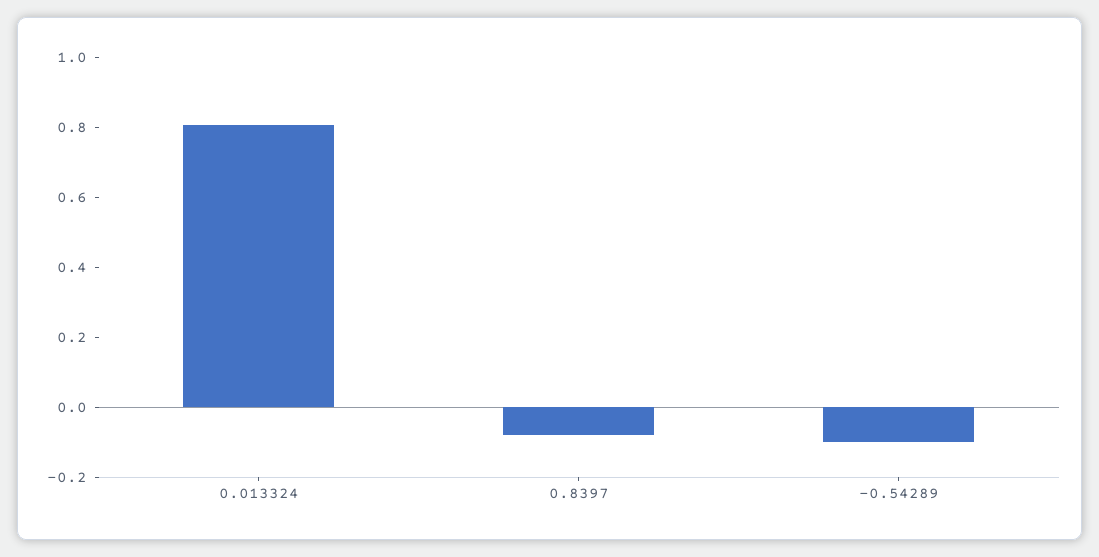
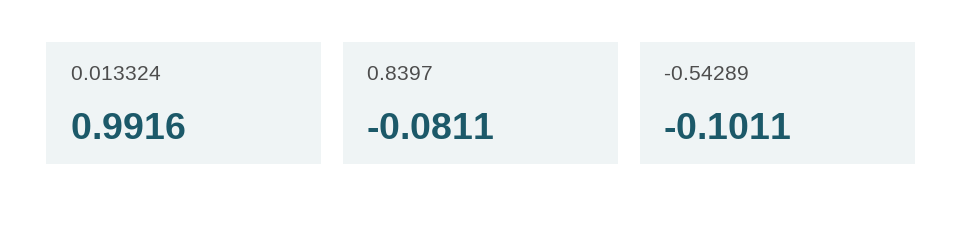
  {
-   "0.013324": 0.8,
+   "0.013324": 0.9916,
    "0.8397": -0.0811,
    "-0.54289": -0.1011
  }

